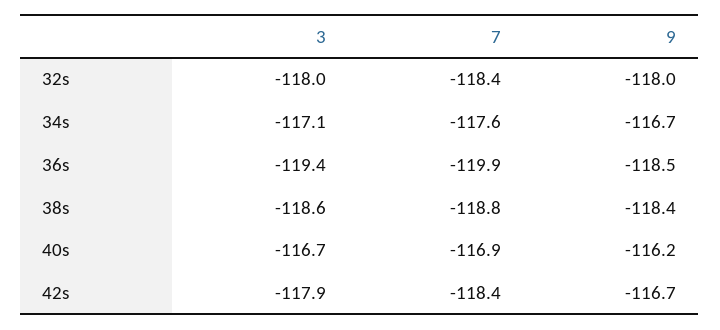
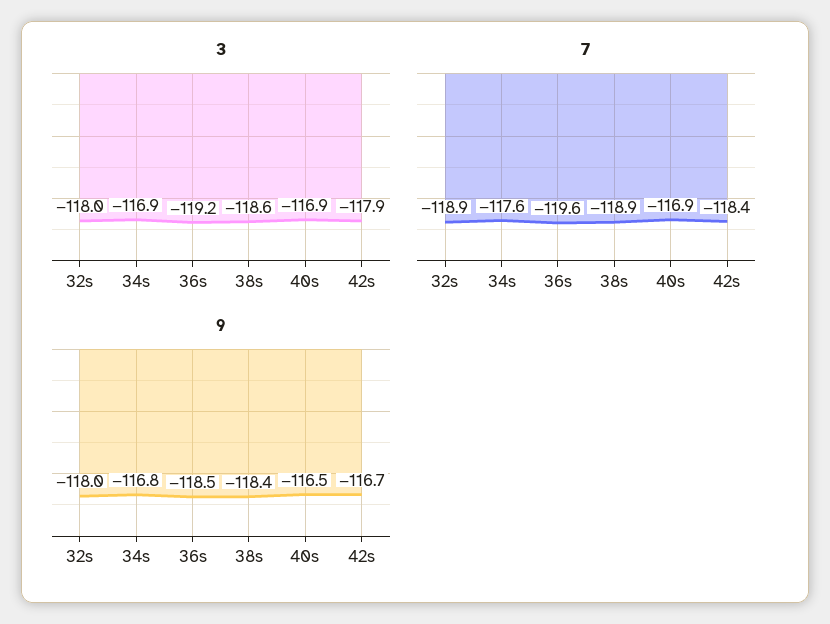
  {
    "3": {
      "32s": -118,
-     "34s": -117.1,
+     "34s": -116.9,
-     "36s": -119.4,
+     "36s": -119.2,
      "38s": -118.6,
-     "40s": -116.7,
+     "40s": -116.9,
      "42s": -117.9
    },
    "7": {
-     "32s": -118.4,
+     "32s": -118.9,
      "34s": -117.6,
-     "36s": -119.9,
+     "36s": -119.6,
-     "38s": -118.8,
+     "38s": -118.9,
      "40s": -116.9,
      "42s": -118.4
    },
    "9": {
      "32s": -118,
-     "34s": -116.7,
+     "34s": -116.8,
      "36s": -118.5,
      "38s": -118.4,
-     "40s": -116.2,
+     "40s": -116.5,
      "42s": -116.7
    }
  }

